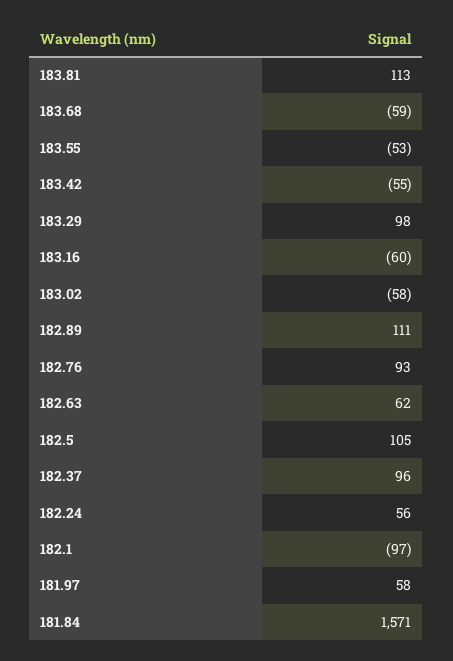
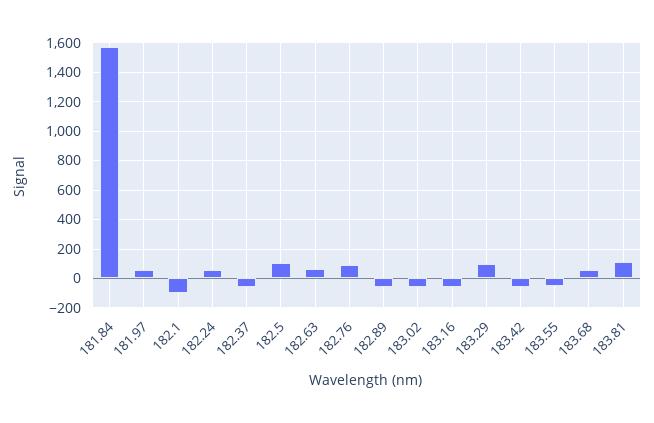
  {
    "183.81": 113,
-   "183.68": -59,
+   "183.68": 50,
    "183.55": -53,
    "183.42": -55,
    "183.29": 98,
    "183.16": -60,
    "183.02": -58,
-   "182.89": 111,
+   "182.89": -50,
    "182.76": 93,
    "182.63": 62,
    "182.5": 105,
-   "182.37": 96,
+   "182.37": -50,
    "182.24": 56,
    "182.1": -97,
    "181.97": 58,
    "181.84": 1571
  }

